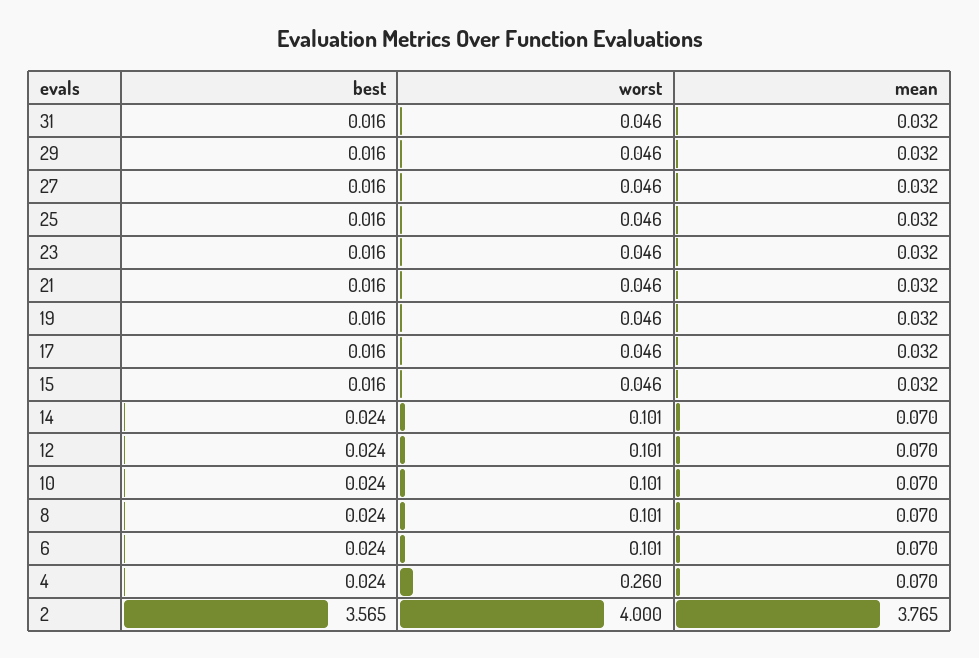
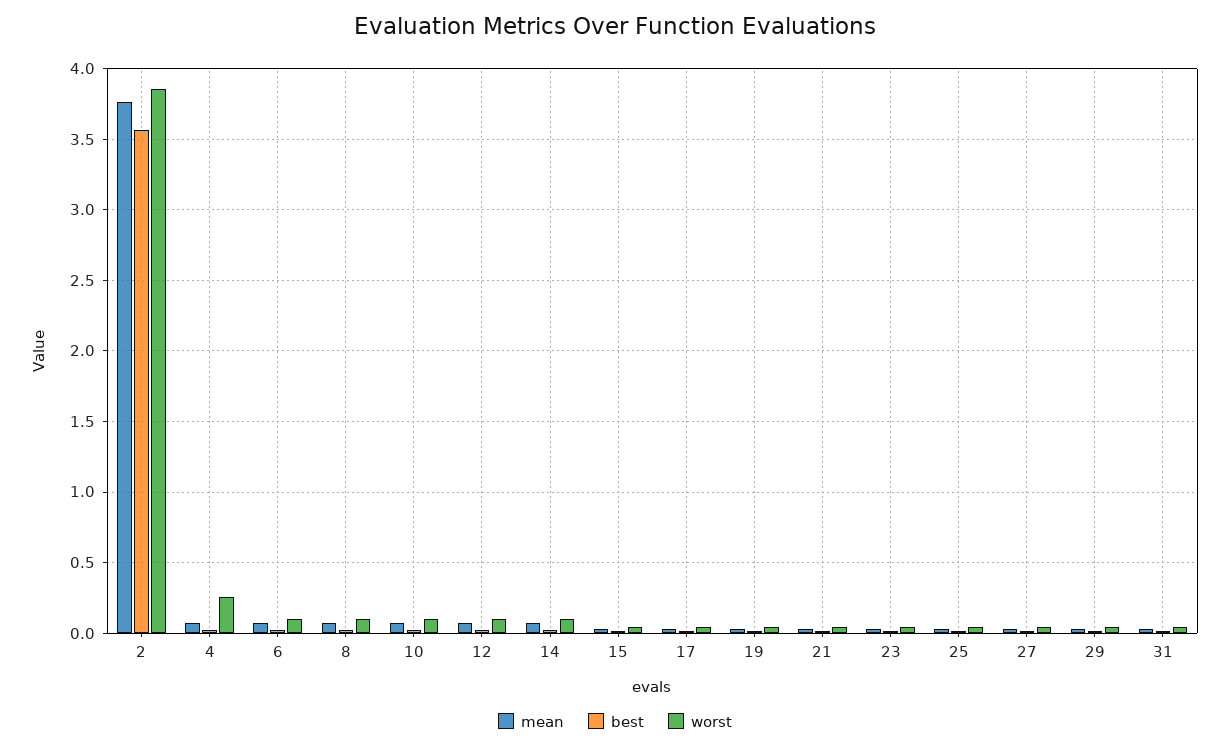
  {
    "best": {
      "31": 0.016,
      "29": 0.016,
      "27": 0.016,
      "25": 0.016,
      "23": 0.016,
      "21": 0.016,
      "19": 0.016,
      "17": 0.016,
      "15": 0.016,
      "14": 0.024,
      "12": 0.024,
      "10": 0.024,
      "8": 0.024,
      "6": 0.024,
      "4": 0.024,
      "2": 3.565
    },
    "worst": {
      "31": 0.046,
      "29": 0.046,
      "27": 0.046,
      "25": 0.046,
      "23": 0.046,
      "21": 0.046,
      "19": 0.046,
      "17": 0.046,
      "15": 0.046,
      "14": 0.101,
      "12": 0.101,
      "10": 0.101,
      "8": 0.101,
      "6": 0.101,
      "4": 0.26,
-     "2": 4
+     "2": 3.85
    },
    "mean": {
      "31": 0.032,
      "29": 0.032,
      "27": 0.032,
      "25": 0.032,
      "23": 0.032,
      "21": 0.032,
      "19": 0.032,
      "17": 0.032,
      "15": 0.032,
      "14": 0.07,
      "12": 0.07,
      "10": 0.07,
      "8": 0.07,
      "6": 0.07,
      "4": 0.07,
      "2": 3.765
    }
  }

